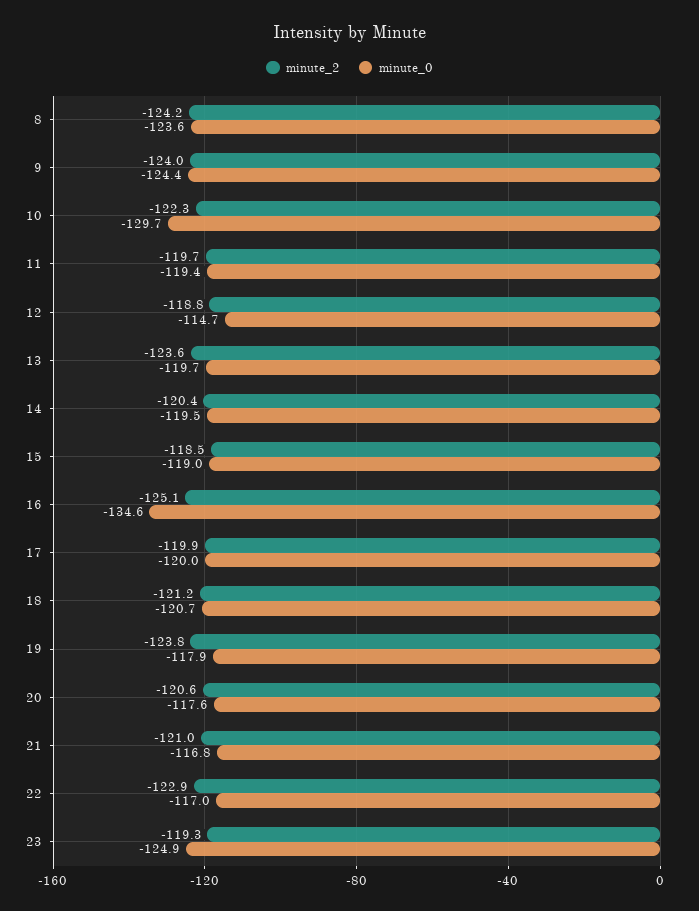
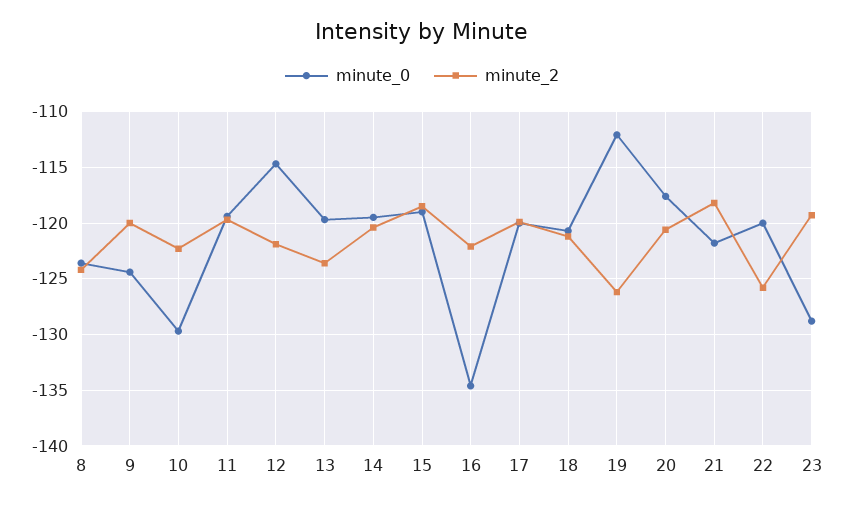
  {
    "minute_2": {
      "8": -124.2,
-     "9": -124,
+     "9": -120,
      "10": -122.3,
      "11": -119.7,
-     "12": -118.8,
+     "12": -122,
      "13": -123.6,
      "14": -120.4,
      "15": -118.5,
-     "16": -125.1,
+     "16": -122,
      "17": -119.9,
      "18": -121.2,
-     "19": -123.8,
+     "19": -126,
      "20": -120.6,
-     "21": -121,
+     "21": -118,
-     "22": -122.9,
+     "22": -126,
      "23": -119.3
    },
    "minute_0": {
      "8": -123.6,
      "9": -124.4,
      "10": -129.7,
      "11": -119.4,
      "12": -114.7,
      "13": -119.7,
      "14": -119.5,
      "15": -119,
      "16": -134.6,
      "17": -120,
      "18": -120.7,
-     "19": -117.9,
+     "19": -112,
      "20": -117.6,
-     "21": -116.8,
+     "21": -122,
-     "22": -117,
+     "22": -120,
-     "23": -124.9
+     "23": -129
    }
  }

